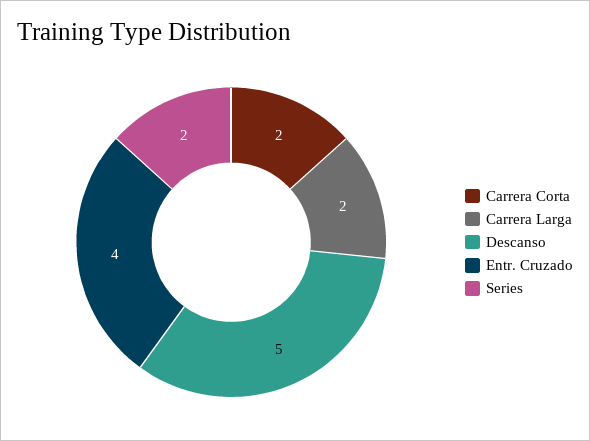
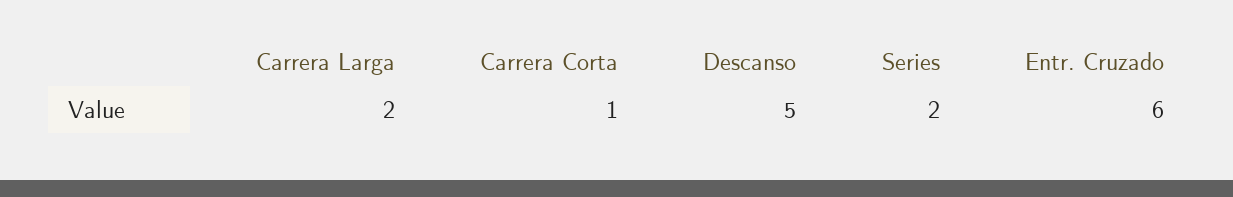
  {
-   "Carrera Corta": 2,
+   "Carrera Corta": 1,
    "Carrera Larga": 2,
    "Descanso": 5,
-   "Entr. Cruzado": 4,
+   "Entr. Cruzado": 6,
    "Series": 2
  }

